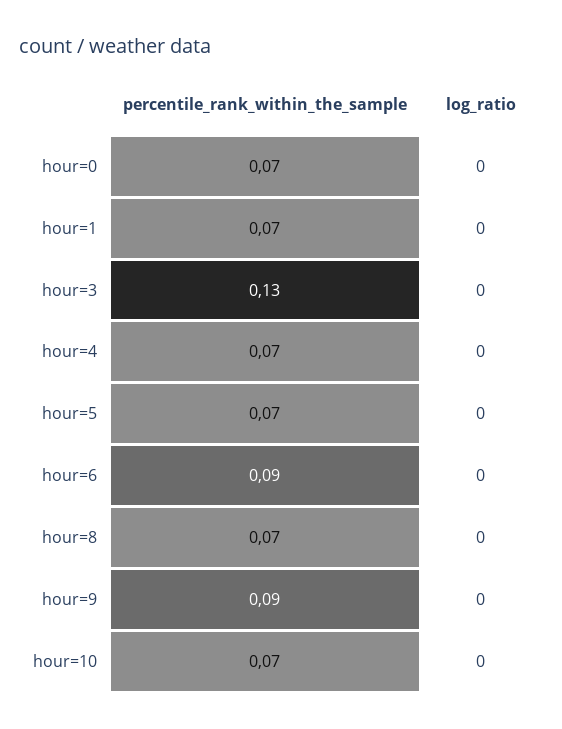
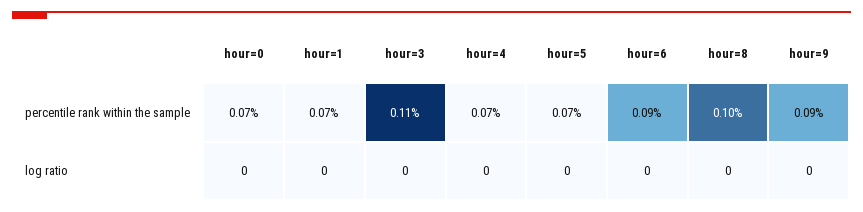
  {
    "percentile_rank_within_the_sample": {
      "hour=0": 0.07,
      "hour=1": 0.07,
-     "hour=3": 0.13,
+     "hour=3": 0.11,
      "hour=4": 0.07,
      "hour=5": 0.07,
      "hour=6": 0.09,
-     "hour=8": 0.07,
+     "hour=8": 0.1,
-     "hour=9": 0.09,
+     "hour=9": 0.09
-     "hour=10": 0.07
    },
    "log_ratio": {
      "hour=0": 0,
      "hour=1": 0,
      "hour=3": 0,
      "hour=4": 0,
      "hour=5": 0,
      "hour=6": 0,
      "hour=8": 0,
-     "hour=9": 0,
+     "hour=9": 0
-     "hour=10": 0
    }
  }

